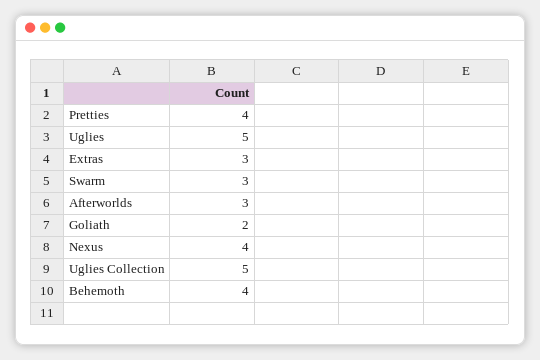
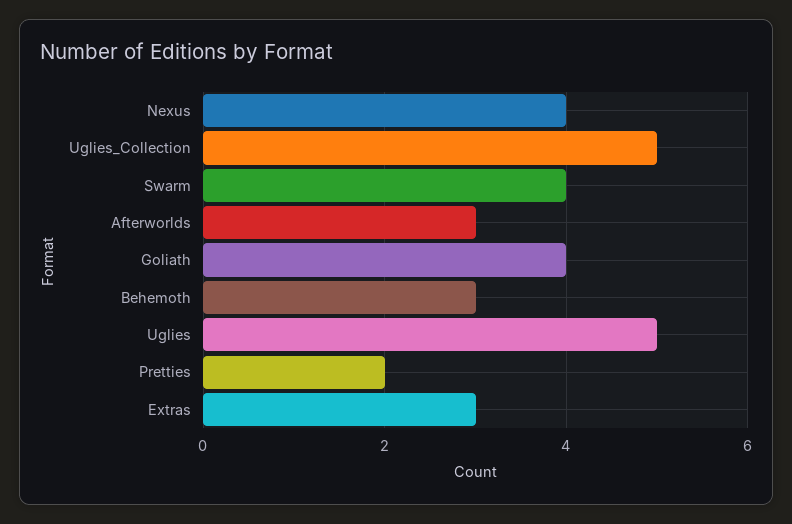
  {
-   "Pretties": 4,
+   "Pretties": 2,
    "Uglies": 5,
    "Extras": 3,
-   "Swarm": 3,
+   "Swarm": 4,
    "Afterworlds": 3,
-   "Goliath": 2,
+   "Goliath": 4,
    "Nexus": 4,
    "Uglies Collection": 5,
-   "Behemoth": 4
+   "Behemoth": 3
  }

